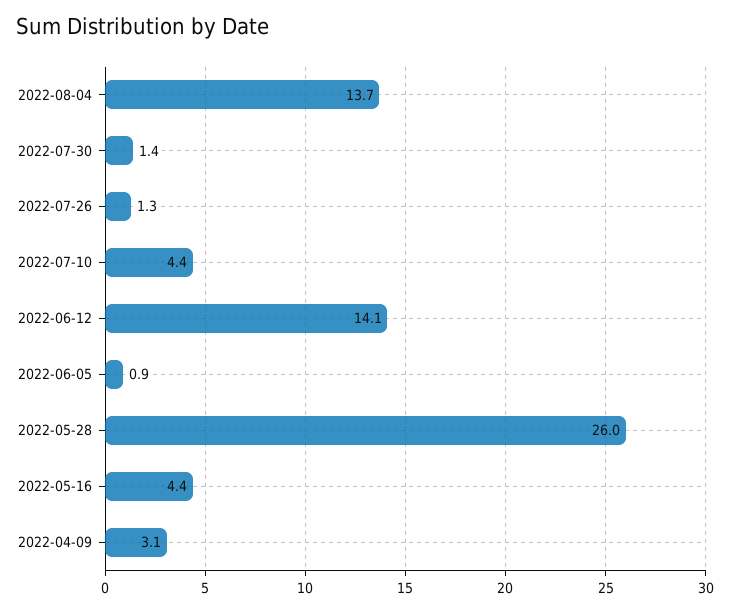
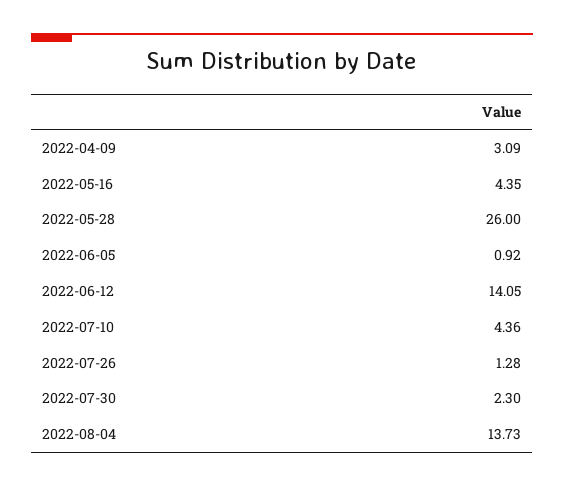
  {
    "2022-08-04": 13.73,
-   "2022-07-30": 1.4,
+   "2022-07-30": 2.3,
    "2022-07-26": 1.28,
    "2022-07-10": 4.36,
    "2022-06-12": 14.05,
    "2022-06-05": 0.92,
    "2022-05-28": 26,
    "2022-05-16": 4.35,
    "2022-04-09": 3.09
  }

